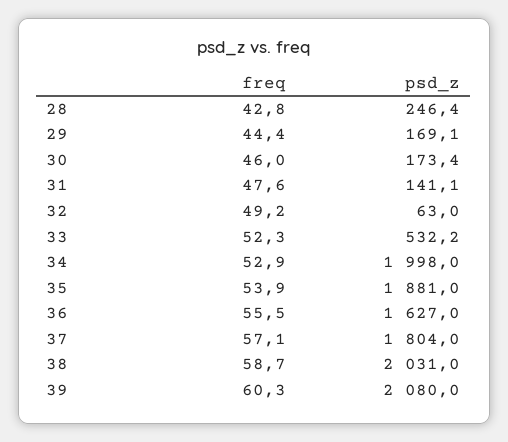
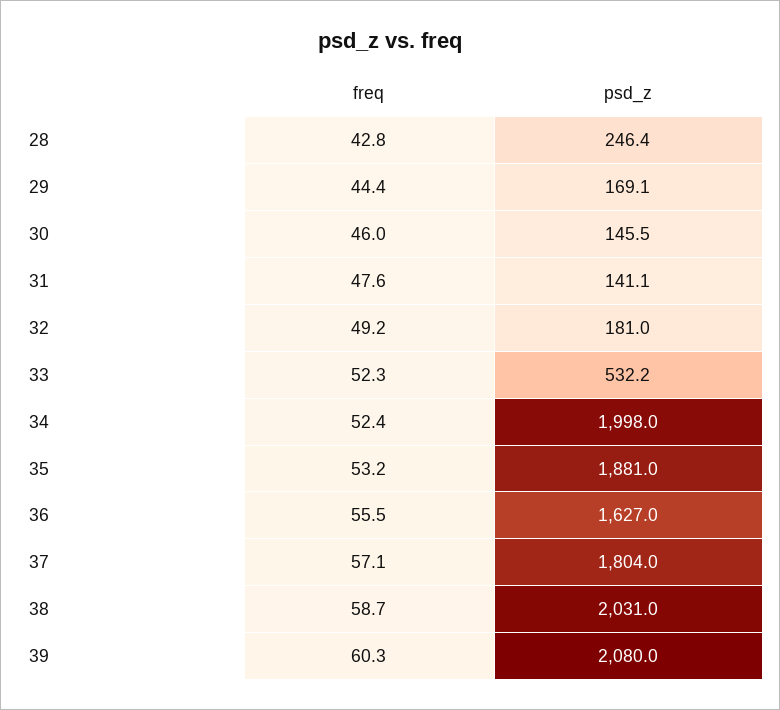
  {
    "freq": {
      "28": 42.8,
      "29": 44.4,
      "30": 46,
      "31": 47.6,
      "32": 49.2,
      "33": 52.3,
-     "34": 52.9,
+     "34": 52.4,
-     "35": 53.9,
+     "35": 53.2,
      "36": 55.5,
      "37": 57.1,
      "38": 58.7,
      "39": 60.3
    },
    "psd_z": {
      "28": 246.4,
      "29": 169.1,
-     "30": 173.4,
+     "30": 145.5,
      "31": 141.1,
-     "32": 63,
+     "32": 181,
      "33": 532.2,
      "34": 1998,
      "35": 1881,
      "36": 1627,
      "37": 1804,
      "38": 2031,
      "39": 2080
    }
  }

